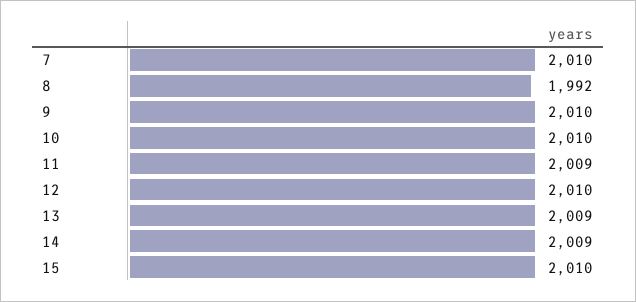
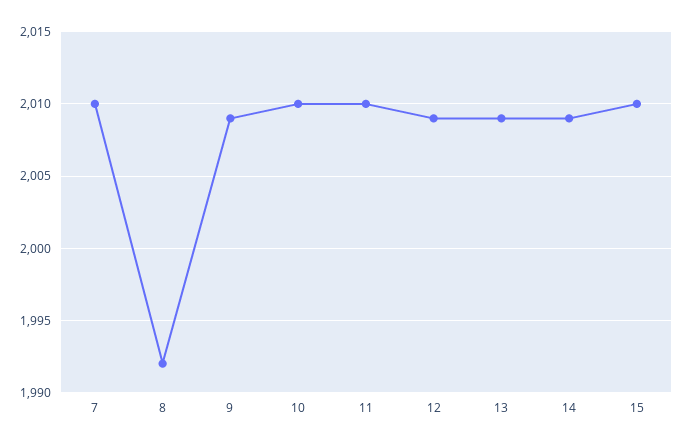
  {
    "7": 2010,
    "8": 1992,
-   "9": 2010,
+   "9": 2009,
    "10": 2010,
-   "11": 2009,
+   "11": 2010,
-   "12": 2010,
+   "12": 2009,
    "13": 2009,
    "14": 2009,
    "15": 2010
  }

